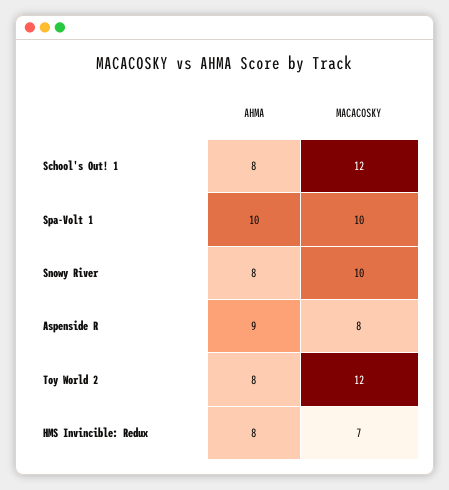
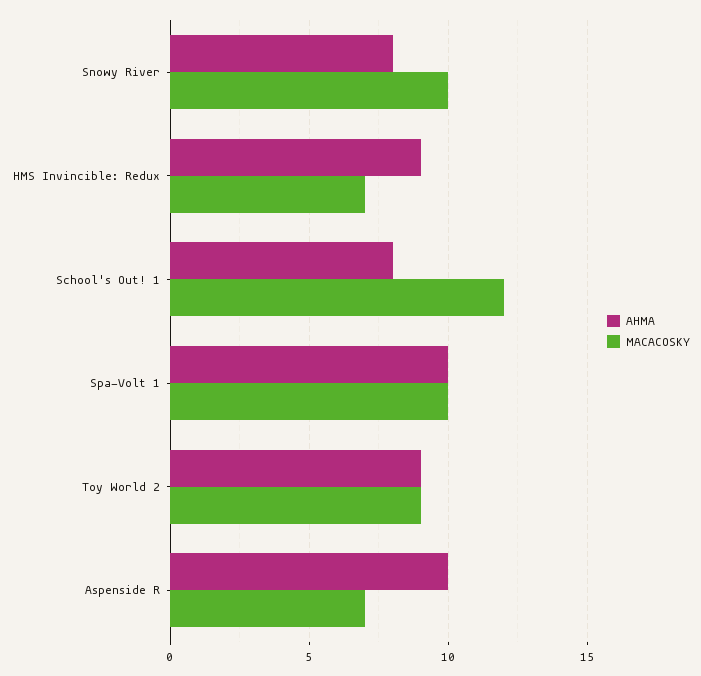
  {
    "AHMA": {
      "School's Out! 1": 8,
      "Spa-Volt 1": 10,
      "Snowy River": 8,
-     "Aspenside R": 9,
+     "Aspenside R": 10,
-     "Toy World 2": 8,
+     "Toy World 2": 9,
-     "HMS Invincible: Redux": 8
+     "HMS Invincible: Redux": 9
    },
    "MACACOSKY": {
      "School's Out! 1": 12,
      "Spa-Volt 1": 10,
      "Snowy River": 10,
-     "Aspenside R": 8,
+     "Aspenside R": 7,
-     "Toy World 2": 12,
+     "Toy World 2": 9,
      "HMS Invincible: Redux": 7
    }
  }

